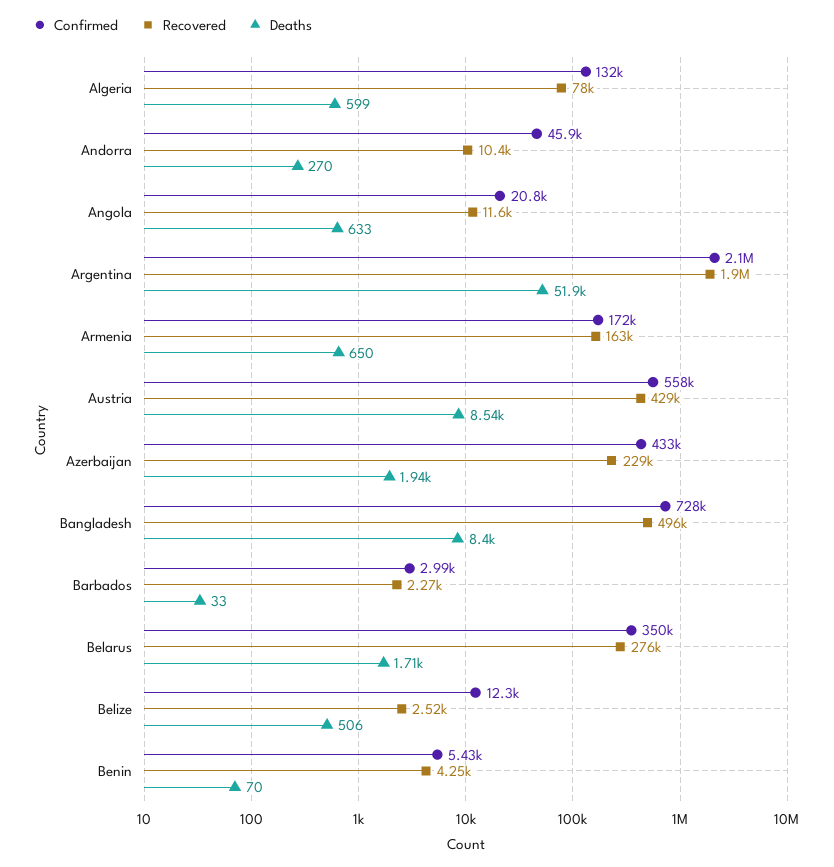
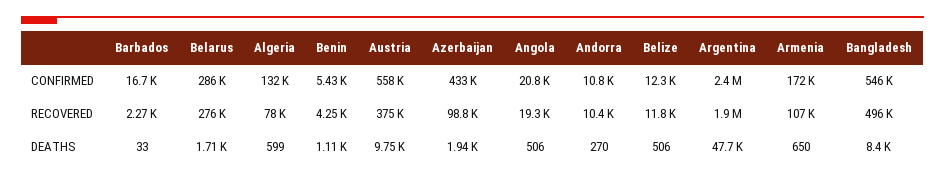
  {
    "Confirmed": {
      "Algeria": 132000,
-     "Andorra": 45900,
+     "Andorra": 10800,
      "Angola": 20800,
-     "Argentina": 2100000,
+     "Argentina": 2400000,
      "Armenia": 172000,
      "Austria": 558000,
      "Azerbaijan": 433000,
-     "Bangladesh": 728000,
+     "Bangladesh": 546000,
-     "Barbados": 2990,
+     "Barbados": 16700,
-     "Belarus": 350000,
+     "Belarus": 286000,
      "Belize": 12300,
      "Benin": 5430
    },
    "Recovered": {
      "Algeria": 78000,
      "Andorra": 10400,
-     "Angola": 11600,
+     "Angola": 19300,
      "Argentina": 1900000,
-     "Armenia": 163000,
+     "Armenia": 107000,
-     "Austria": 429000,
+     "Austria": 375000,
-     "Azerbaijan": 229000,
+     "Azerbaijan": 98800,
      "Bangladesh": 496000,
      "Barbados": 2270,
      "Belarus": 276000,
-     "Belize": 2520,
+     "Belize": 11800,
      "Benin": 4250
    },
    "Deaths": {
      "Algeria": 599,
      "Andorra": 270,
-     "Angola": 633,
+     "Angola": 506,
-     "Argentina": 51900,
+     "Argentina": 47700,
      "Armenia": 650,
-     "Austria": 8540,
+     "Austria": 9750,
      "Azerbaijan": 1940,
      "Bangladesh": 8400,
      "Barbados": 33,
      "Belarus": 1710,
      "Belize": 506,
-     "Benin": 70
+     "Benin": 1110
    }
  }

